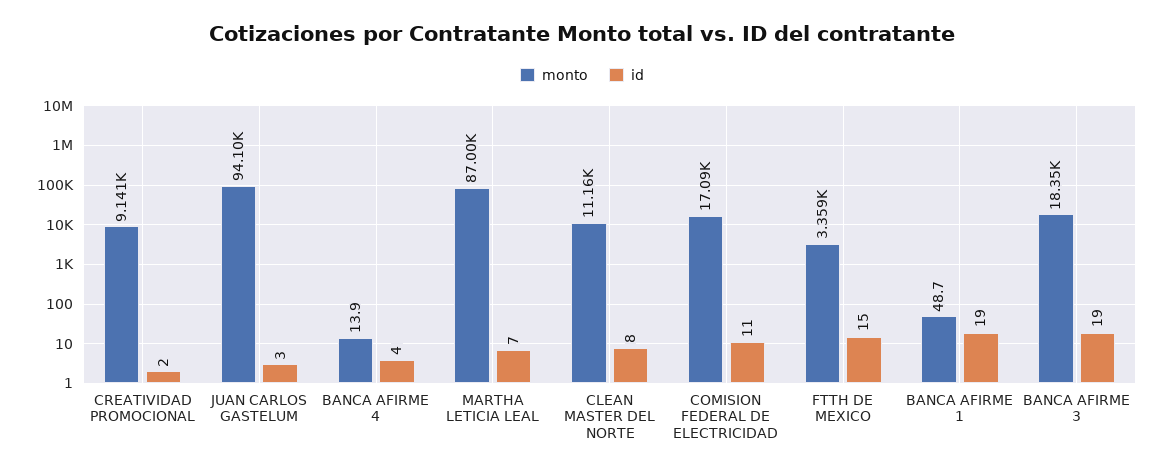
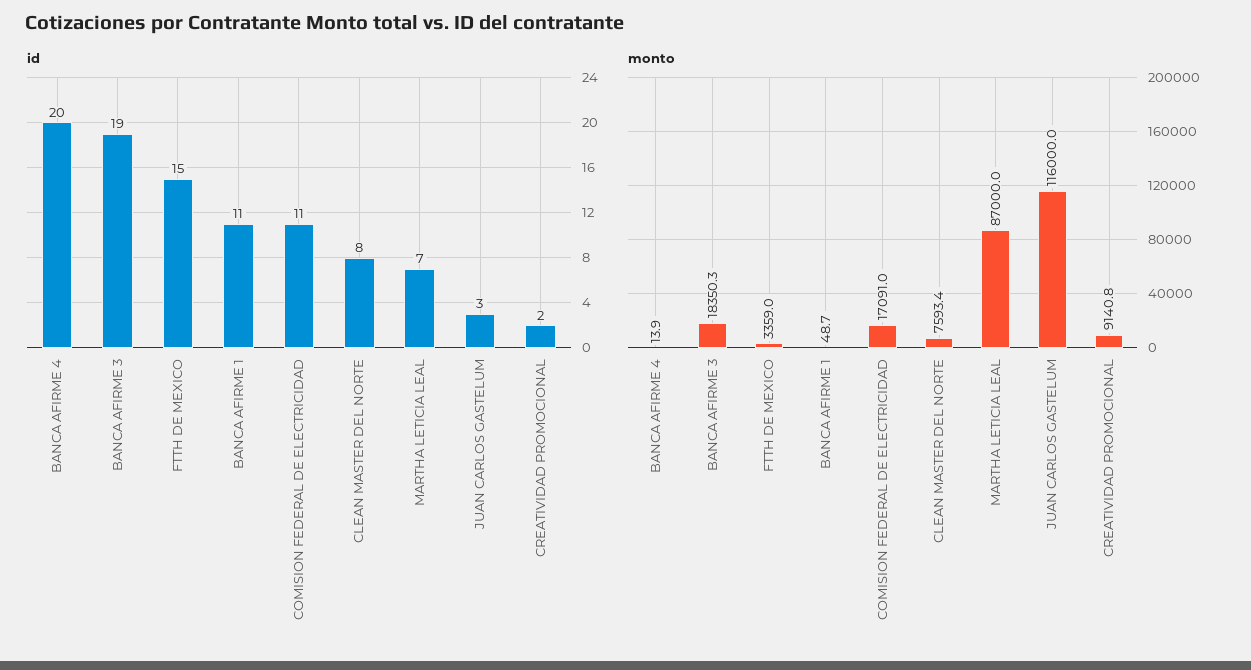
  {
    "monto": {
      "CREATIVIDAD PROMOCIONAL": 9140.8,
-     "JUAN CARLOS GASTELUM": 94100,
+     "JUAN CARLOS GASTELUM": 116000,
      "BANCA AFIRME 4": 13.9,
      "MARTHA LETICIA LEAL": 87000,
-     "CLEAN MASTER DEL NORTE": 11160,
+     "CLEAN MASTER DEL NORTE": 7593.4,
      "COMISION FEDERAL DE ELECTRICIDAD": 17091,
      "FTTH DE MEXICO": 3359,
      "BANCA AFIRME 1": 48.7,
      "BANCA AFIRME 3": 18350.3
    },
    "id": {
      "CREATIVIDAD PROMOCIONAL": 2,
      "JUAN CARLOS GASTELUM": 3,
-     "BANCA AFIRME 4": 4,
+     "BANCA AFIRME 4": 20,
      "MARTHA LETICIA LEAL": 7,
      "CLEAN MASTER DEL NORTE": 8,
      "COMISION FEDERAL DE ELECTRICIDAD": 11,
      "FTTH DE MEXICO": 15,
-     "BANCA AFIRME 1": 19,
+     "BANCA AFIRME 1": 11,
      "BANCA AFIRME 3": 19
    }
  }

